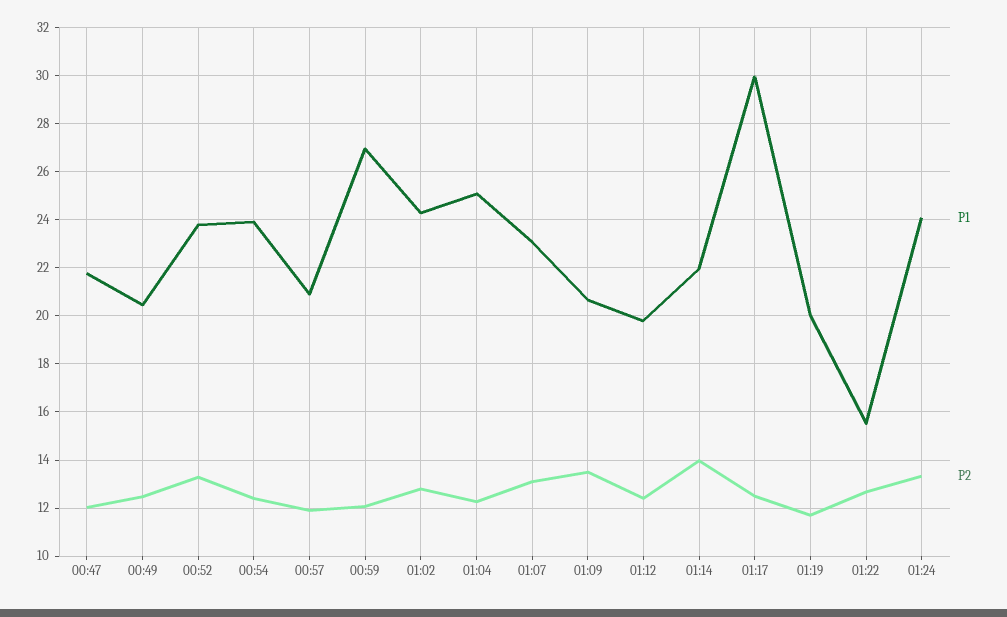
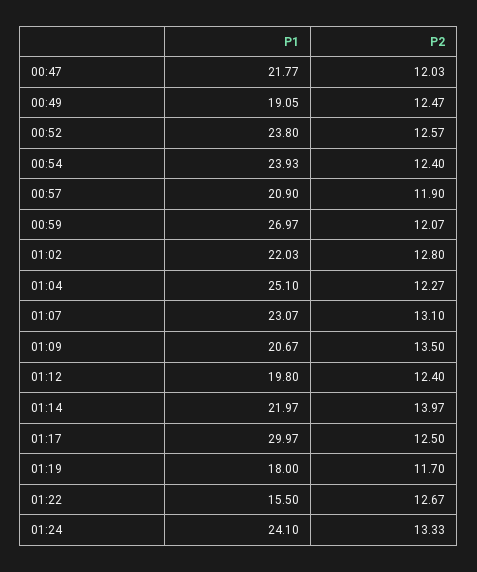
  {
    "P1": {
      "00:47": 21.77,
-     "00:49": 20.5,
+     "00:49": 19.05,
      "00:52": 23.8,
      "00:54": 23.93,
      "00:57": 20.9,
      "00:59": 26.97,
-     "01:02": 24.25,
+     "01:02": 22.03,
      "01:04": 25.1,
      "01:07": 23.07,
      "01:09": 20.67,
      "01:12": 19.8,
      "01:14": 21.97,
      "01:17": 29.97,
-     "01:19": 20,
+     "01:19": 18,
      "01:22": 15.5,
      "01:24": 24.1
    },
    "P2": {
      "00:47": 12.03,
      "00:49": 12.47,
-     "00:52": 13.25,
+     "00:52": 12.57,
      "00:54": 12.4,
      "00:57": 11.9,
      "00:59": 12.07,
      "01:02": 12.8,
      "01:04": 12.27,
      "01:07": 13.1,
      "01:09": 13.5,
      "01:12": 12.4,
      "01:14": 13.97,
      "01:17": 12.5,
      "01:19": 11.7,
      "01:22": 12.67,
      "01:24": 13.33
    }
  }

